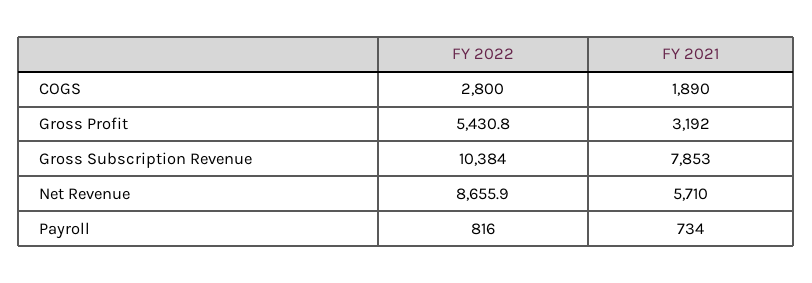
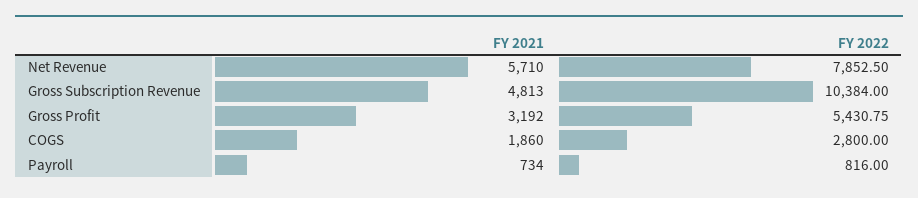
  {
    "FY 2022": {
      "COGS": 2800,
      "Gross Profit": 5430.75,
      "Gross Subscription Revenue": 10384,
-     "Net Revenue": 8655.9,
+     "Net Revenue": 7852.5,
      "Payroll": 816
    },
    "FY 2021": {
-     "COGS": 1890,
+     "COGS": 1860,
      "Gross Profit": 3192,
-     "Gross Subscription Revenue": 7853,
+     "Gross Subscription Revenue": 4813,
      "Net Revenue": 5710,
      "Payroll": 734
    }
  }

